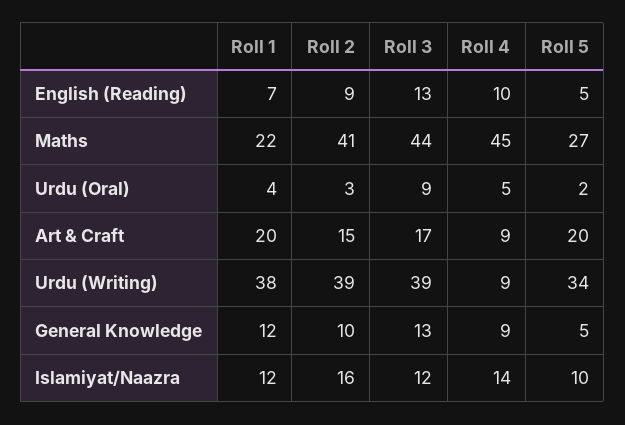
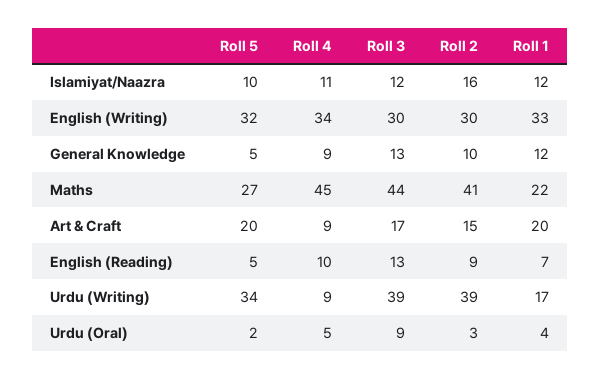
  {
    "Roll 1": {
      "English (Reading)": 7,
      "Maths": 22,
      "Urdu (Oral)": 4,
      "Art & Craft": 20,
-     "Urdu (Writing)": 38,
+     "Urdu (Writing)": 17,
      "General Knowledge": 12,
-     "Islamiyat/Naazra": 12
+     "Islamiyat/Naazra": 12,
+     "English (Writing)": 33
    },
    "Roll 2": {
      "English (Reading)": 9,
      "Maths": 41,
      "Urdu (Oral)": 3,
      "Art & Craft": 15,
      "Urdu (Writing)": 39,
      "General Knowledge": 10,
-     "Islamiyat/Naazra": 16
+     "Islamiyat/Naazra": 16,
+     "English (Writing)": 30
    },
    "Roll 3": {
      "English (Reading)": 13,
      "Maths": 44,
      "Urdu (Oral)": 9,
      "Art & Craft": 17,
      "Urdu (Writing)": 39,
      "General Knowledge": 13,
-     "Islamiyat/Naazra": 12
+     "Islamiyat/Naazra": 12,
+     "English (Writing)": 30
    },
    "Roll 4": {
      "English (Reading)": 10,
      "Maths": 45,
      "Urdu (Oral)": 5,
      "Art & Craft": 9,
      "Urdu (Writing)": 9,
      "General Knowledge": 9,
-     "Islamiyat/Naazra": 14
+     "Islamiyat/Naazra": 11,
+     "English (Writing)": 34
    },
    "Roll 5": {
      "English (Reading)": 5,
      "Maths": 27,
      "Urdu (Oral)": 2,
      "Art & Craft": 20,
      "Urdu (Writing)": 34,
      "General Knowledge": 5,
-     "Islamiyat/Naazra": 10
+     "Islamiyat/Naazra": 10,
+     "English (Writing)": 32
    }
  }

